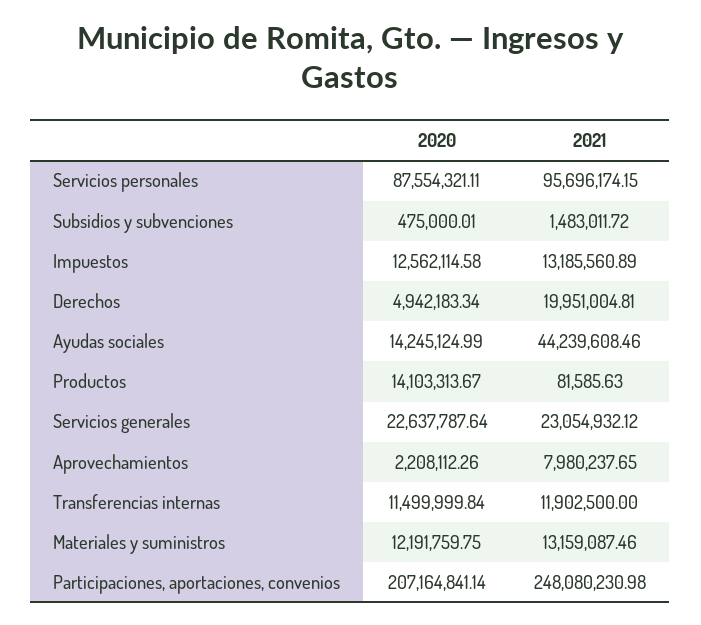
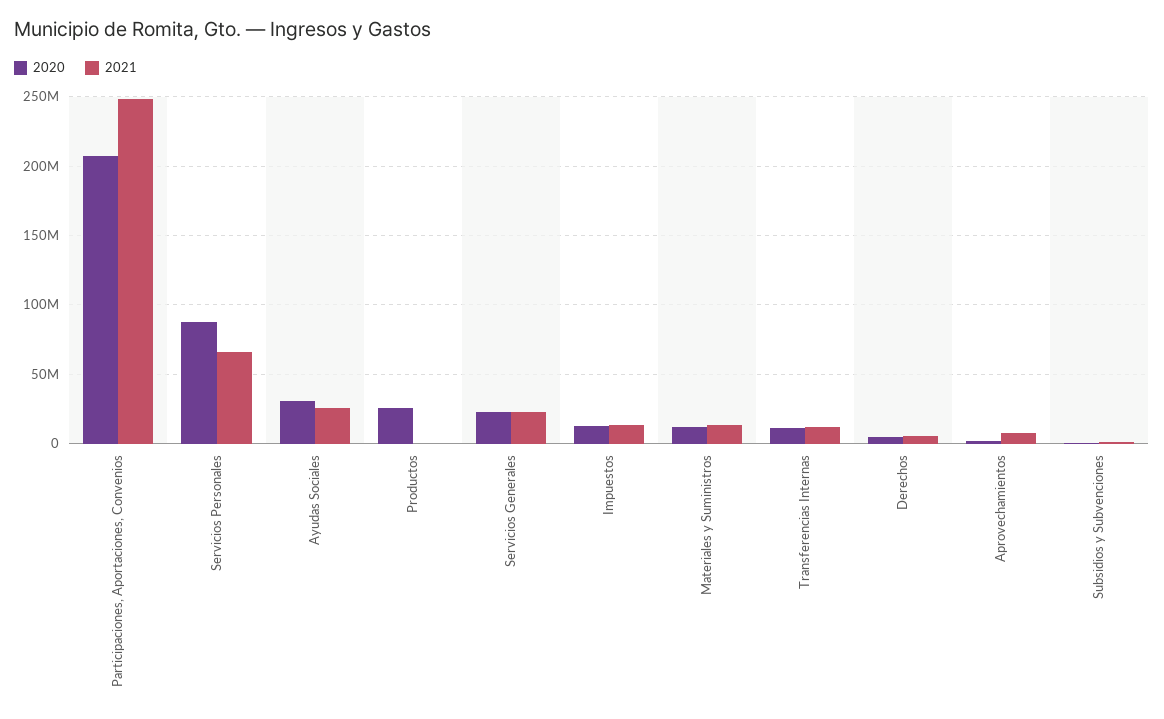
  {
    "2020": {
      "Servicios personales": 87554321.11,
      "Subsidios y subvenciones": 475000.01,
      "Impuestos": 12562114.58,
      "Derechos": 4942183.34,
-     "Ayudas sociales": 14245124.99,
+     "Ayudas sociales": 30000000,
-     "Productos": 14103313.67,
+     "Productos": 25000000,
      "Servicios generales": 22637787.64,
      "Aprovechamientos": 2208112.26,
      "Transferencias internas": 11499999.84,
      "Materiales y suministros": 12191759.75,
      "Participaciones, aportaciones, convenios": 207164841.14
    },
    "2021": {
-     "Servicios personales": 95696174.15,
+     "Servicios personales": 65000000,
      "Subsidios y subvenciones": 1483011.72,
      "Impuestos": 13185560.89,
-     "Derechos": 19951004.81,
+     "Derechos": 5000000,
-     "Ayudas sociales": 44239608.46,
+     "Ayudas sociales": 25000000,
      "Productos": 81585.63,
      "Servicios generales": 23054932.12,
      "Aprovechamientos": 7980237.65,
      "Transferencias internas": 11902500,
      "Materiales y suministros": 13159087.46,
      "Participaciones, aportaciones, convenios": 248080230.98
    }
  }

